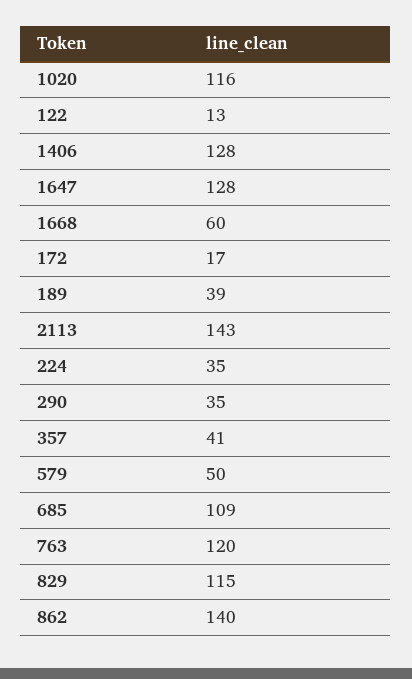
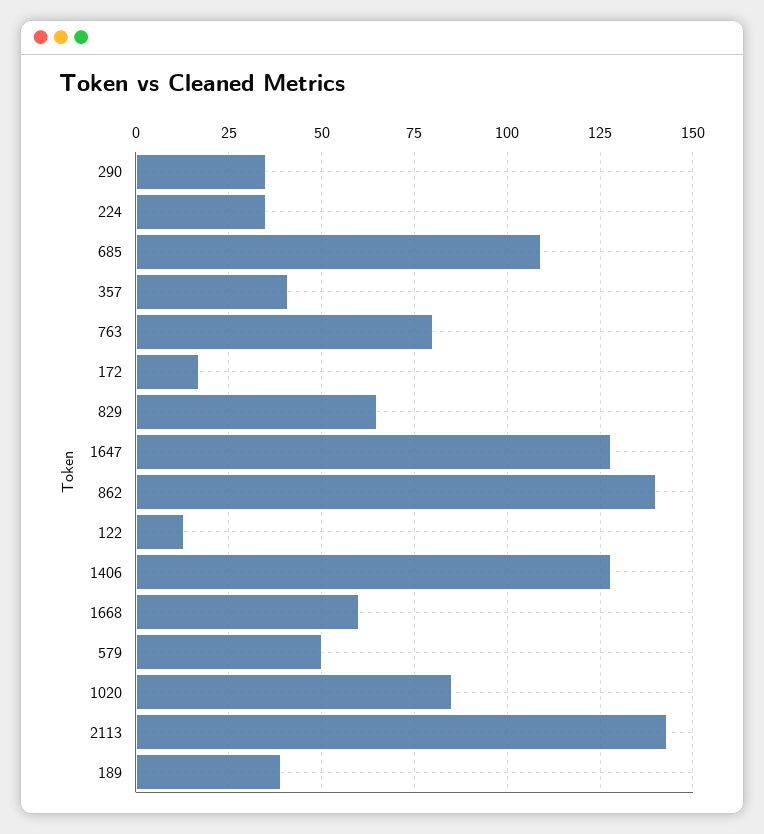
  {
-   "1020": 116,
+   "1020": 85,
    "122": 13,
    "1406": 128,
    "1647": 128,
    "1668": 60,
    "172": 17,
    "189": 39,
    "2113": 143,
    "224": 35,
    "290": 35,
    "357": 41,
    "579": 50,
    "685": 109,
-   "763": 120,
+   "763": 80,
-   "829": 115,
+   "829": 65,
    "862": 140
  }

